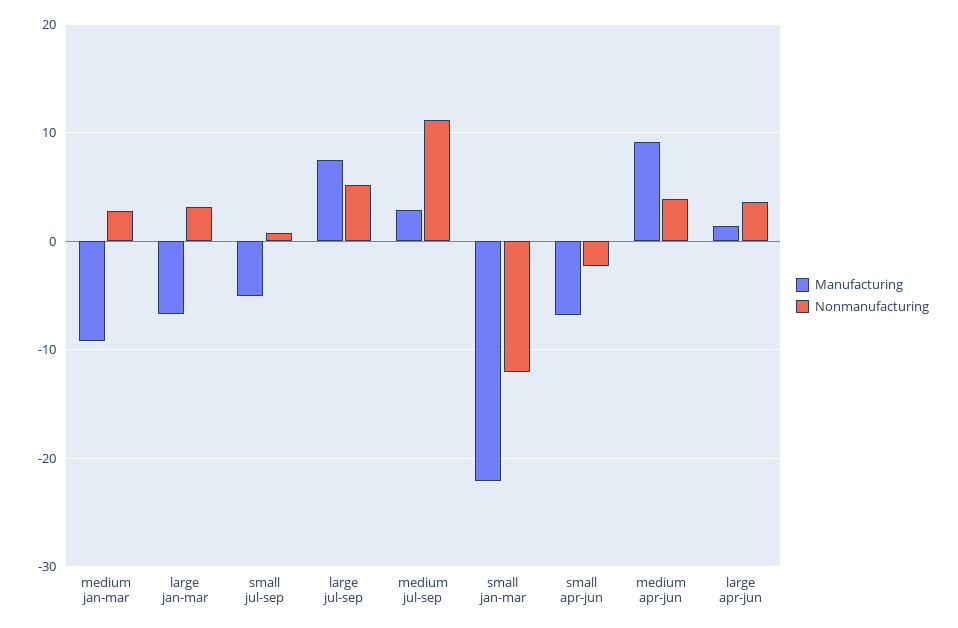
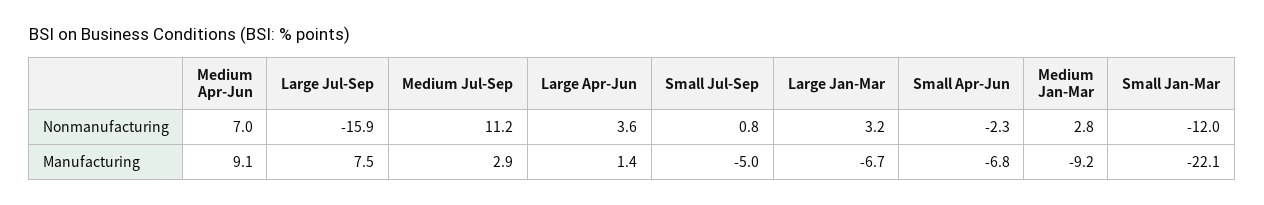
  {
    "Manufacturing": {
      "medium jan-mar": -9.2,
      "large jan-mar": -6.7,
      "small jul-sep": -5,
      "large jul-sep": 7.5,
      "medium jul-sep": 2.9,
      "small jan-mar": -22.1,
      "small apr-jun": -6.8,
      "medium apr-jun": 9.1,
      "large apr-jun": 1.4
    },
    "Nonmanufacturing": {
      "medium jan-mar": 2.8,
      "large jan-mar": 3.2,
      "small jul-sep": 0.8,
-     "large jul-sep": 5,
+     "large jul-sep": -15.9,
      "medium jul-sep": 11.2,
      "small jan-mar": -12,
      "small apr-jun": -2.3,
-     "medium apr-jun": 4,
+     "medium apr-jun": 7,
      "large apr-jun": 3.6
    }
  }

